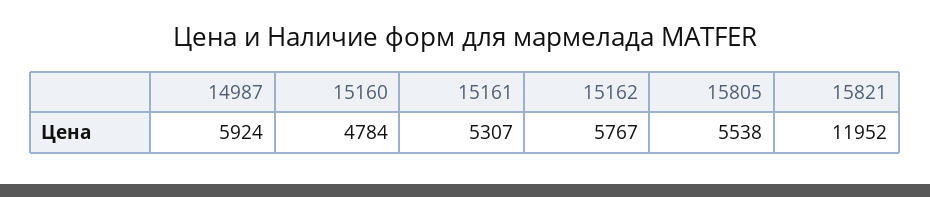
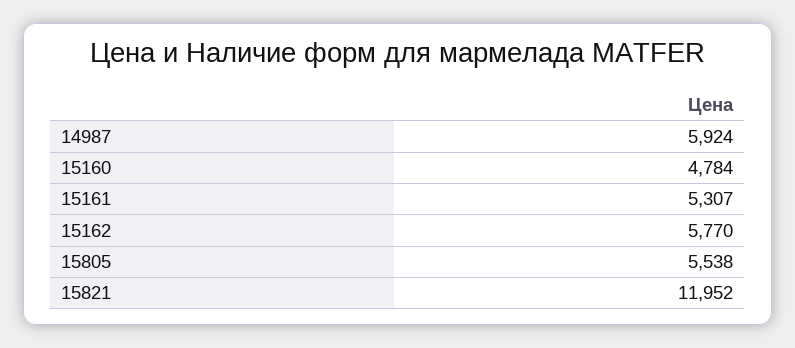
  {
    "14987": 5924,
    "15160": 4784,
    "15161": 5307,
-   "15162": 5767,
+   "15162": 5770,
    "15805": 5538,
    "15821": 11952
  }

